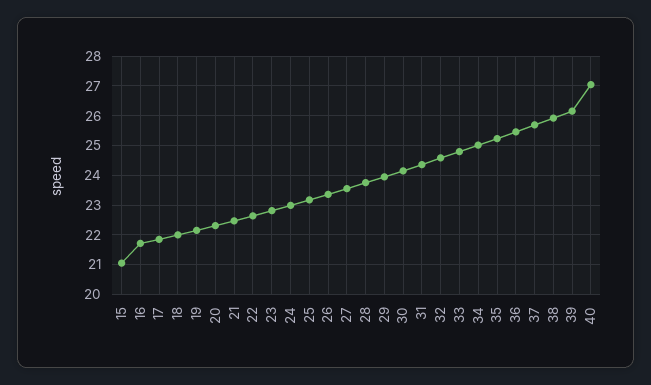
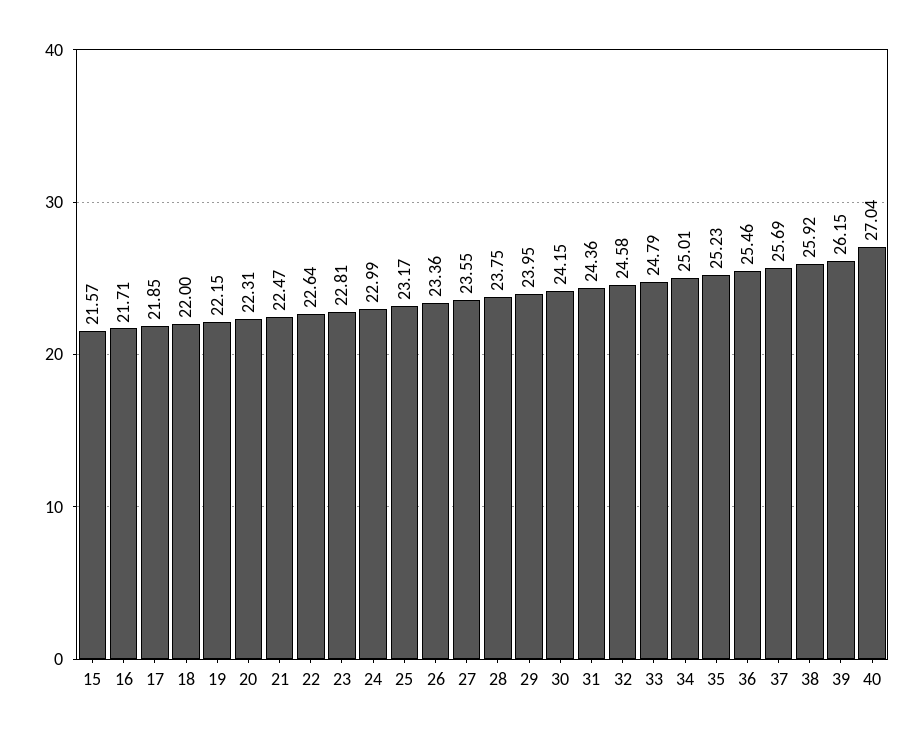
  {
-   "15": 21,
+   "15": 21.57,
    "16": 21.71,
    "17": 21.85,
    "18": 22,
    "19": 22.15,
    "20": 22.31,
    "21": 22.47,
    "22": 22.64,
    "23": 22.81,
    "24": 22.99,
    "25": 23.17,
    "26": 23.36,
    "27": 23.55,
    "28": 23.75,
    "29": 23.95,
    "30": 24.15,
    "31": 24.36,
    "32": 24.58,
    "33": 24.79,
    "34": 25.01,
    "35": 25.23,
    "36": 25.46,
    "37": 25.69,
    "38": 25.92,
    "39": 26.15,
    "40": 27.04
  }

